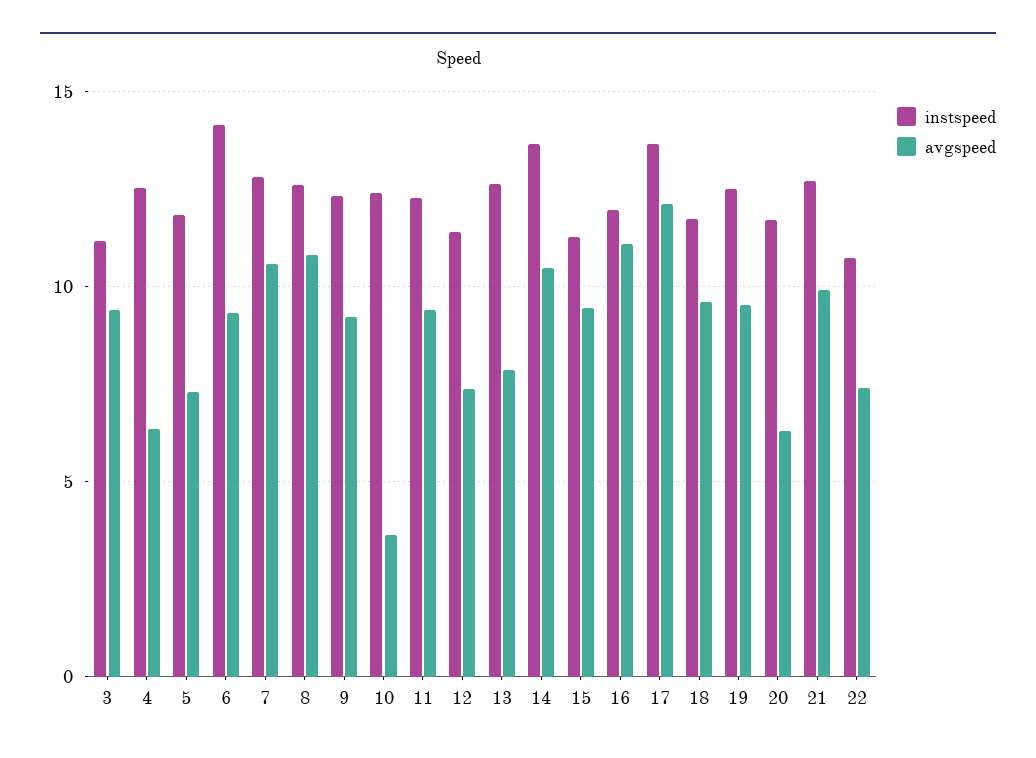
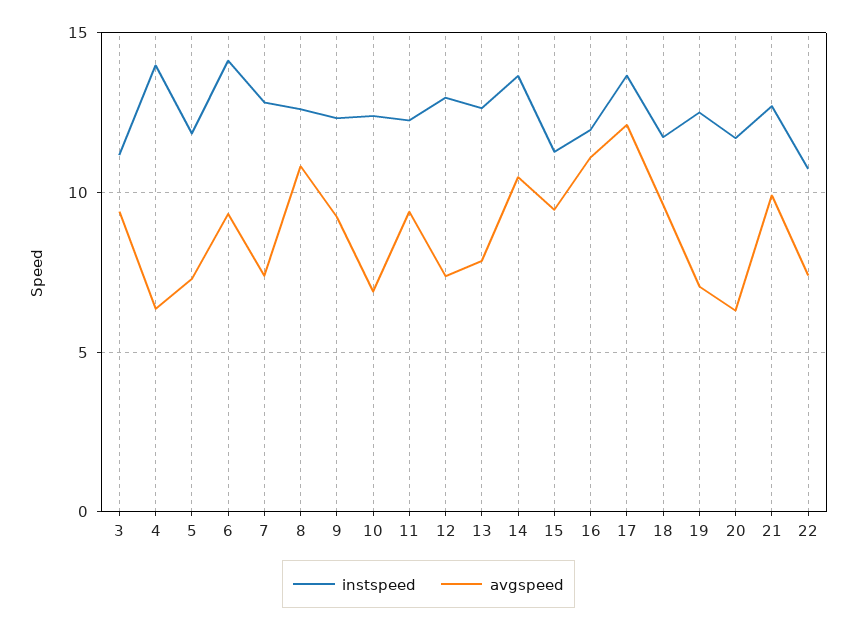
  {
    "instspeed": {
      "3": 11,
-     "4": 12.5,
+     "4": 14,
      "5": 12,
      "6": 14,
      "7": 13,
      "8": 12.5,
      "9": 12.5,
      "10": 12.5,
      "11": 12.5,
-     "12": 11.5,
+     "12": 13,
      "13": 12.5,
      "14": 13.5,
      "15": 11.5,
      "16": 12,
      "17": 13.5,
      "18": 11.5,
      "19": 12.5,
      "20": 11.5,
      "21": 12.5,
      "22": 10.5
    },
    "avgspeed": {
      "3": 9.5,
      "4": 6.5,
      "5": 7.5,
      "6": 9.5,
-     "7": 10.5,
+     "7": 7.5,
      "8": 11,
      "9": 9,
-     "10": 3.5,
+     "10": 7,
      "11": 9.5,
      "12": 7.5,
      "13": 8,
      "14": 10.5,
      "15": 9.5,
      "16": 11,
      "17": 12,
      "18": 9.5,
-     "19": 9.5,
+     "19": 7,
      "20": 6.5,
      "21": 10,
      "22": 7.5
    }
  }

